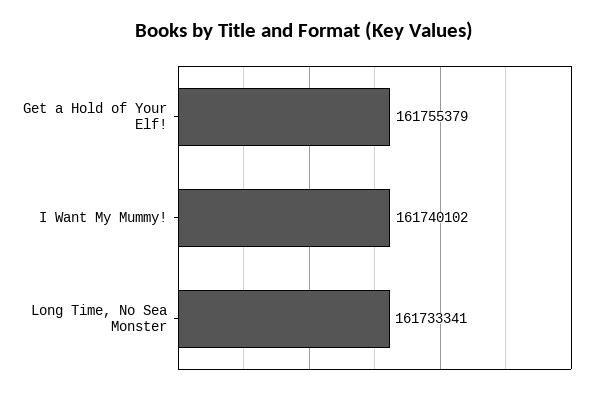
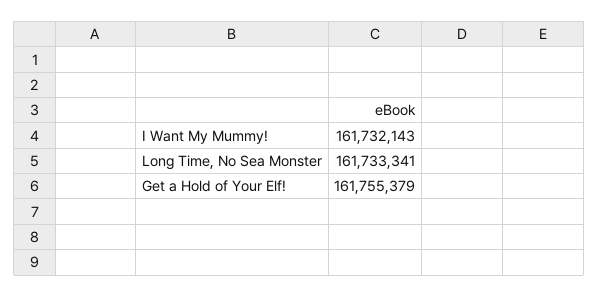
  {
    "Get a Hold of Your Elf!": 161755379,
-   "I Want My Mummy!": 161740102,
+   "I Want My Mummy!": 161732143,
    "Long Time, No Sea Monster": 161733341
  }

